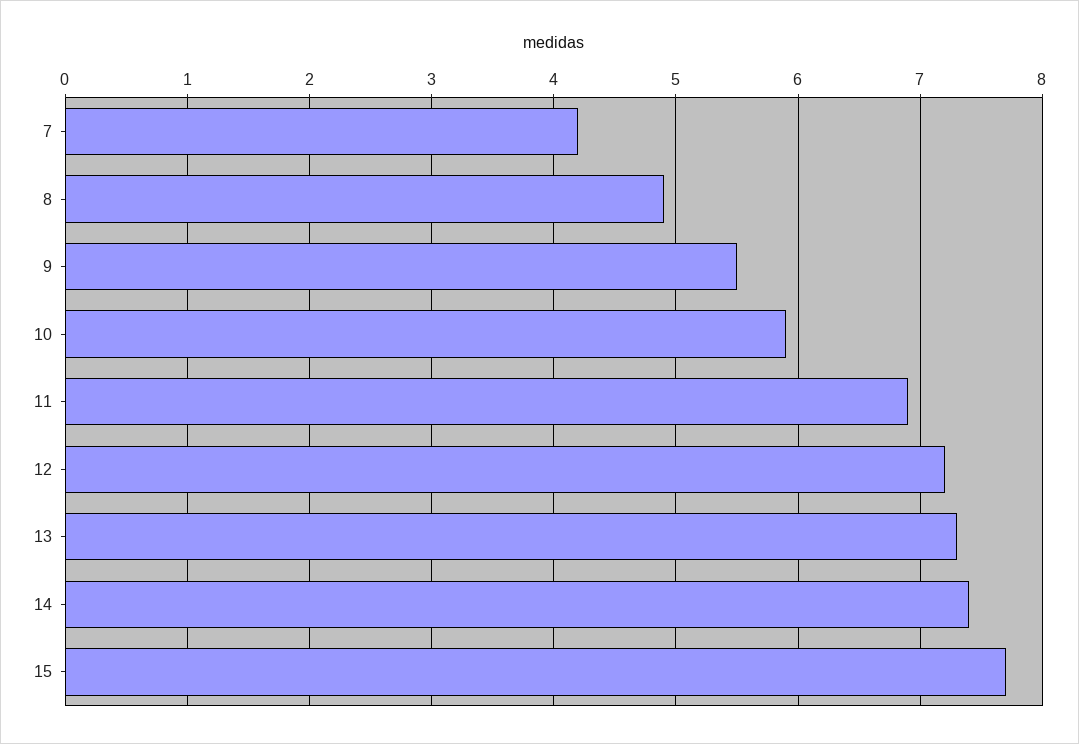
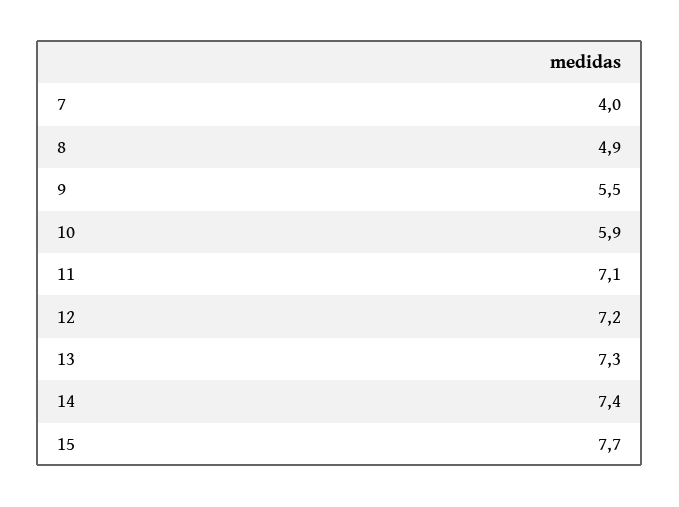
  {
-   "7": 4.2,
+   "7": 4,
    "8": 4.9,
    "9": 5.5,
    "10": 5.9,
-   "11": 6.9,
+   "11": 7.1,
    "12": 7.2,
    "13": 7.3,
    "14": 7.4,
    "15": 7.7
  }

